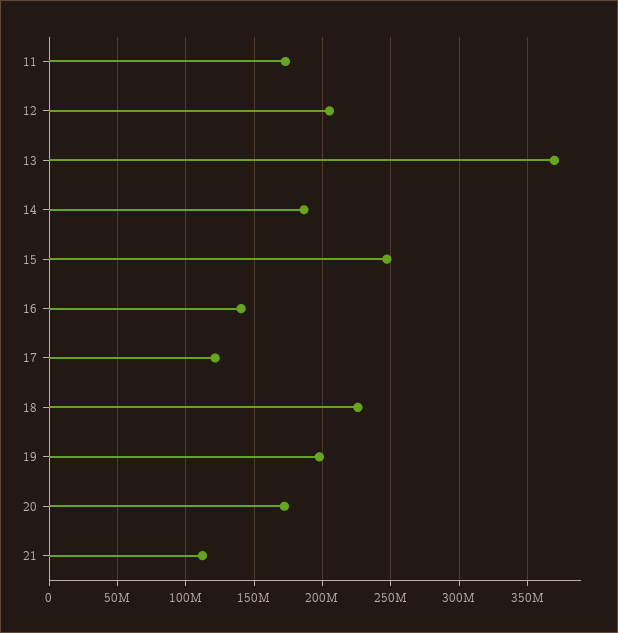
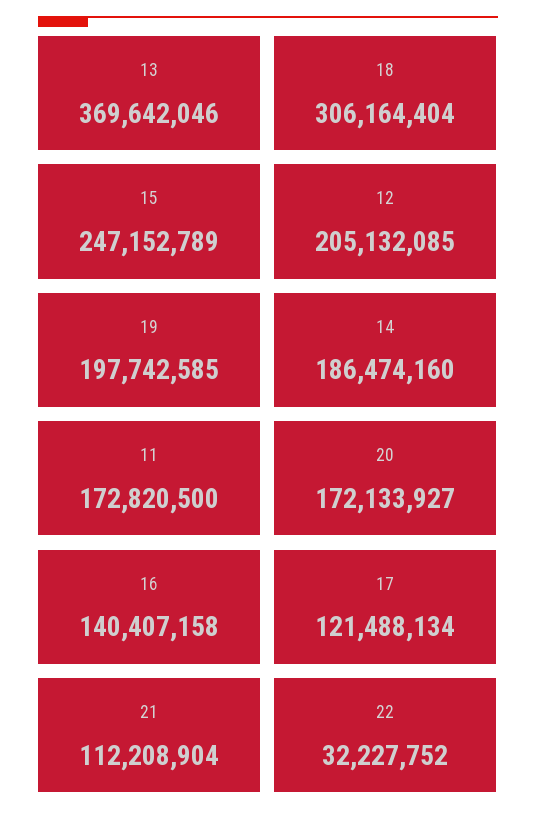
  {
    "11": 172820500,
    "12": 205132085,
    "13": 369642046,
    "14": 186474160,
    "15": 247152789,
    "16": 140407158,
    "17": 121488134,
-   "18": 225000000,
+   "18": 306164404,
    "19": 197742585,
    "20": 172133927,
-   "21": 112208904
+   "21": 112208904,
+   "22": 32227752
  }

